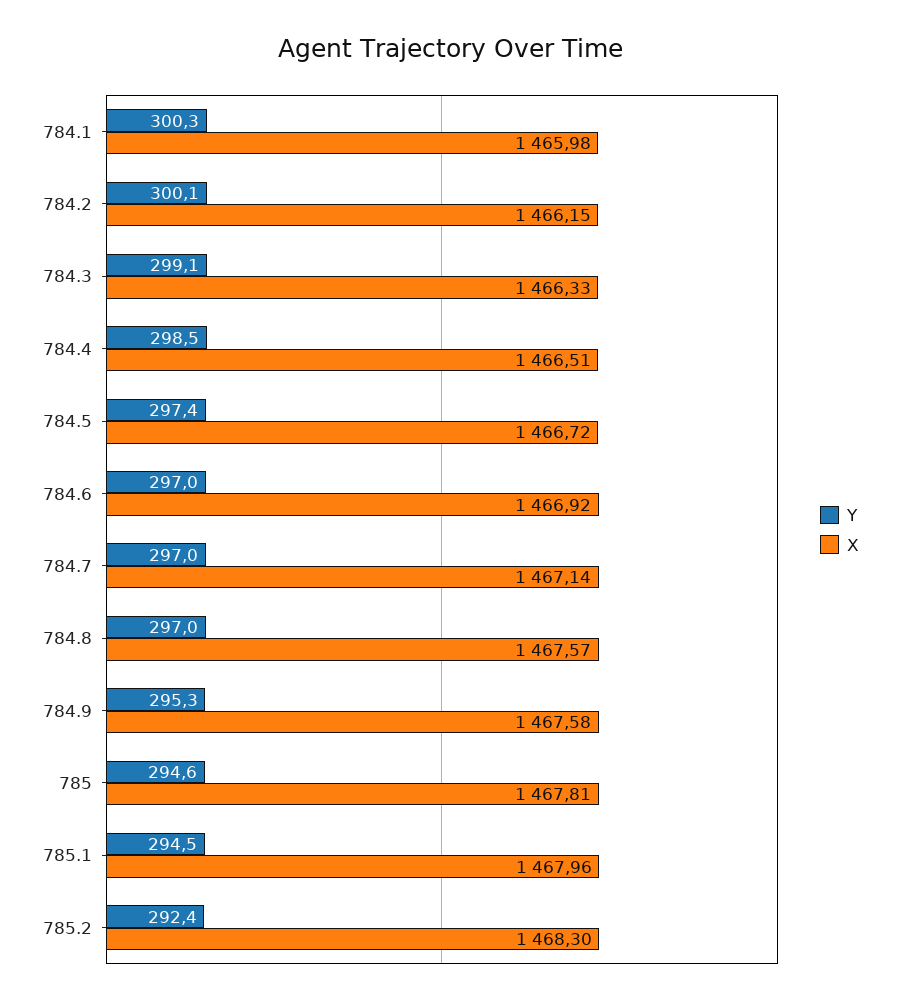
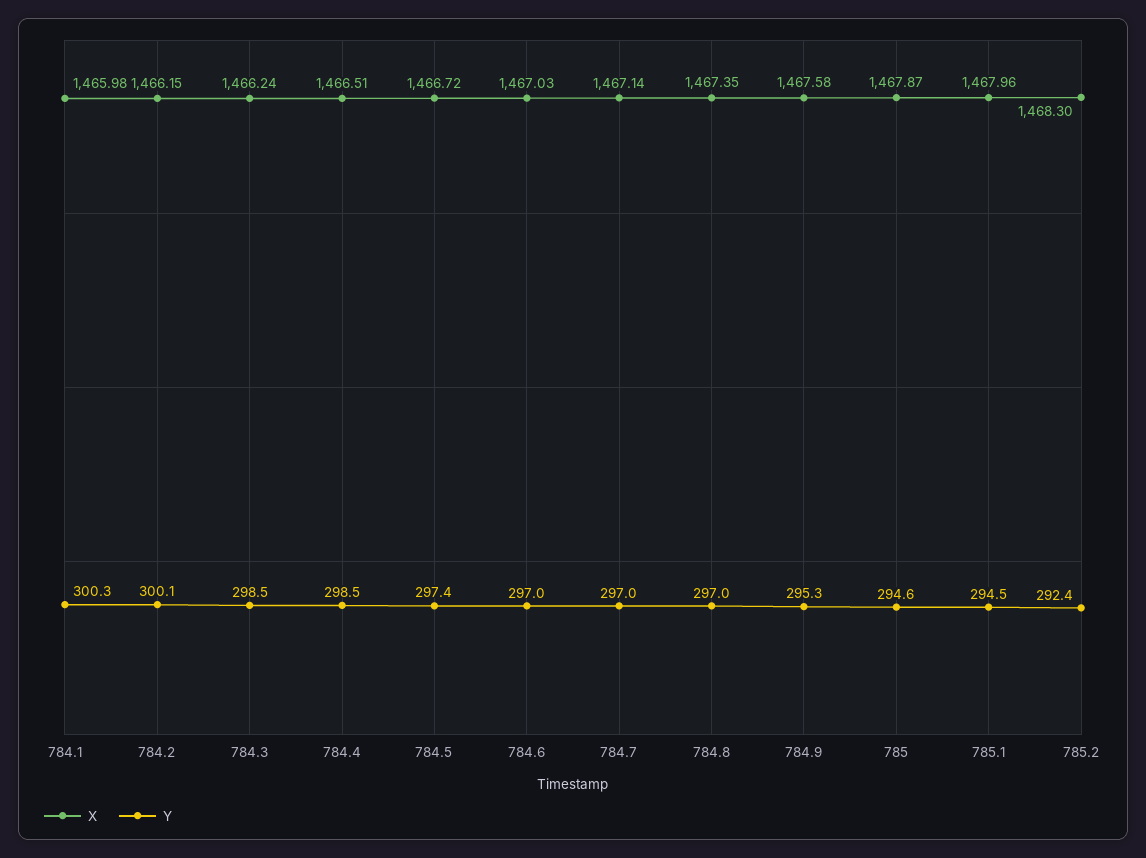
  {
    "Y": {
      "784.1": 300.3,
      "784.2": 300.1,
-     "784.3": 299.1,
+     "784.3": 298.5,
      "784.4": 298.5,
      "784.5": 297.4,
      "784.6": 297,
      "784.7": 297,
      "784.8": 297,
      "784.9": 295.3,
      "785": 294.6,
      "785.1": 294.5,
      "785.2": 292.4
    },
    "X": {
      "784.1": 1465.98,
      "784.2": 1466.15,
-     "784.3": 1466.33,
+     "784.3": 1466.24,
      "784.4": 1466.51,
      "784.5": 1466.72,
-     "784.6": 1466.92,
+     "784.6": 1467.03,
      "784.7": 1467.14,
-     "784.8": 1467.57,
+     "784.8": 1467.35,
      "784.9": 1467.58,
-     "785": 1467.81,
+     "785": 1467.87,
      "785.1": 1467.96,
      "785.2": 1468.3
    }
  }

